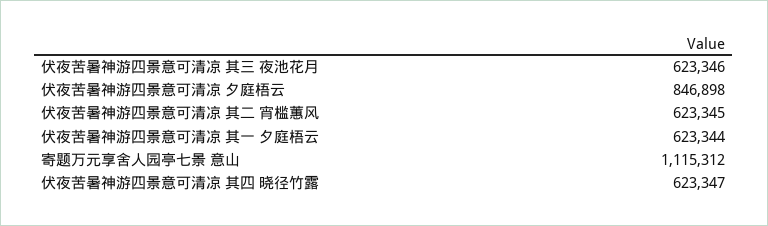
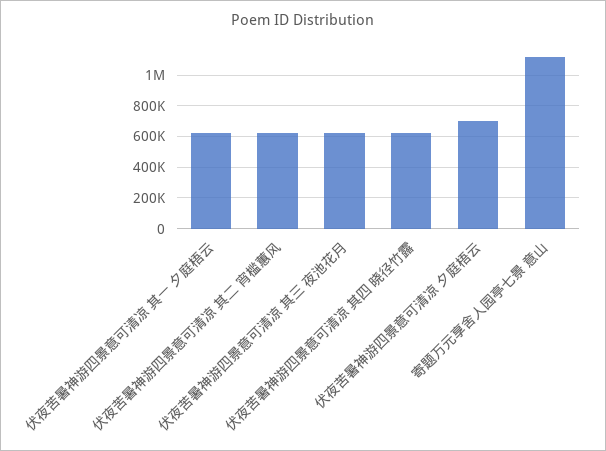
  {
    "伏夜苦暑神游四景意可清凉 其三 夜池花月": 623346,
-   "伏夜苦暑神游四景意可清凉 夕庭梧云": 846898,
+   "伏夜苦暑神游四景意可清凉 夕庭梧云": 700000,
    "伏夜苦暑神游四景意可清凉 其二 宵槛蕙风": 623345,
    "伏夜苦暑神游四景意可清凉 其一 夕庭梧云": 623344,
    "寄题万元享舍人园亭七景 意山": 1115312,
    "伏夜苦暑神游四景意可清凉 其四 晓径竹露": 623347
  }

